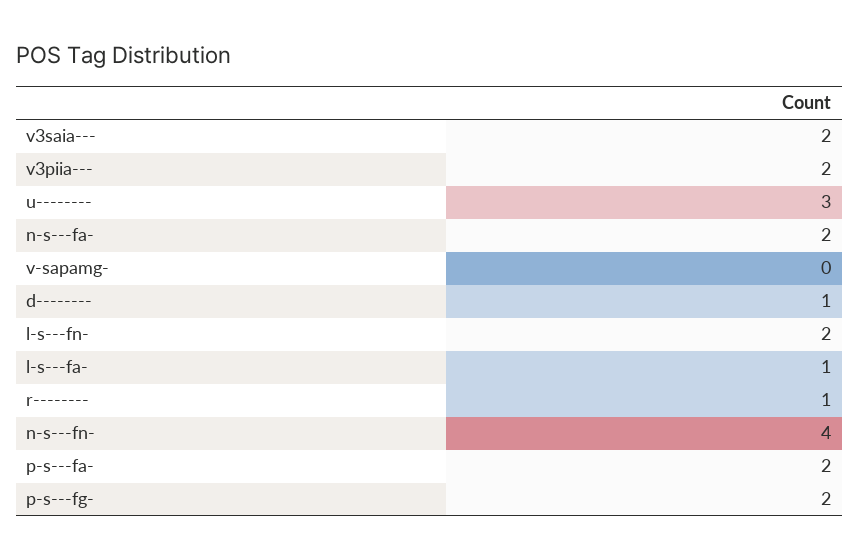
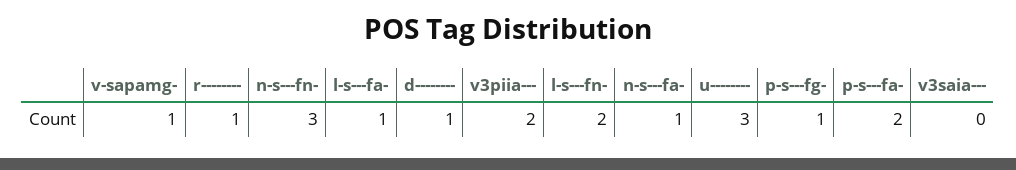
  {
-   "v3saia---": 2,
+   "v3saia---": 0,
    "v3piia---": 2,
    "u--------": 3,
-   "n-s---fa-": 2,
+   "n-s---fa-": 1,
-   "v-sapamg-": 0,
+   "v-sapamg-": 1,
    "d--------": 1,
    "l-s---fn-": 2,
    "l-s---fa-": 1,
    "r--------": 1,
-   "n-s---fn-": 4,
+   "n-s---fn-": 3,
    "p-s---fa-": 2,
-   "p-s---fg-": 2
+   "p-s---fg-": 1
  }

